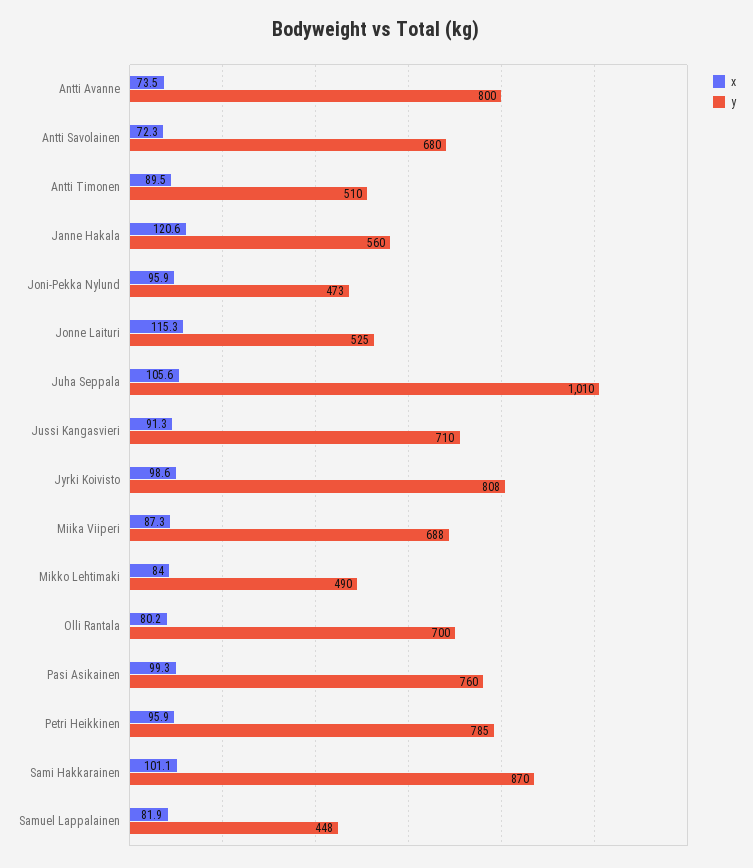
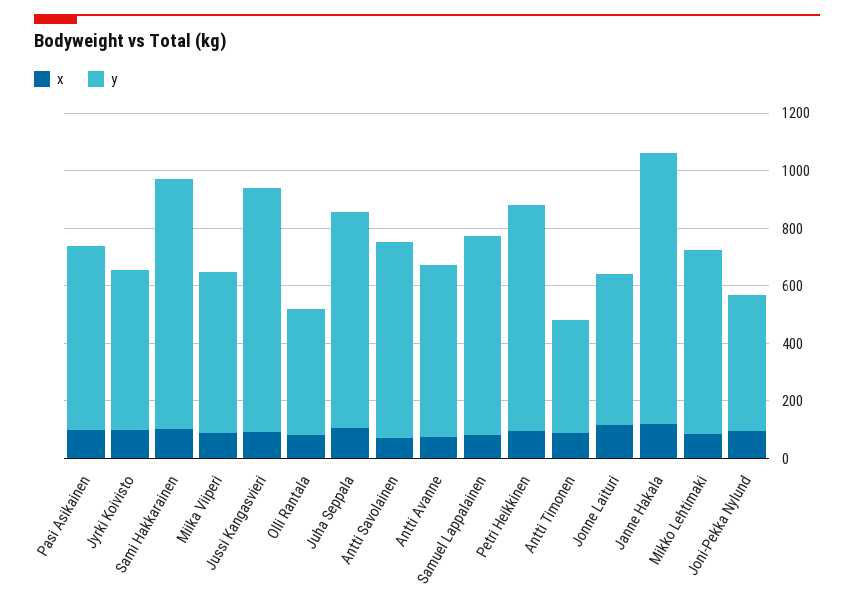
  {
    "x": {
      "Antti Avanne": 73.5,
      "Antti Savolainen": 72.3,
      "Antti Timonen": 89.5,
      "Janne Hakala": 120.6,
      "Joni-Pekka Nylund": 95.9,
      "Jonne Laituri": 115.3,
      "Juha Seppala": 105.6,
      "Jussi Kangasvieri": 91.3,
      "Jyrki Koivisto": 98.6,
      "Miika Viiperi": 87.3,
      "Mikko Lehtimaki": 84,
      "Olli Rantala": 80.2,
      "Pasi Asikainen": 99.3,
      "Petri Heikkinen": 95.9,
      "Sami Hakkarainen": 101.1,
      "Samuel Lappalainen": 81.9
    },
    "y": {
-     "Antti Avanne": 800,
+     "Antti Avanne": 600,
      "Antti Savolainen": 680,
-     "Antti Timonen": 510,
+     "Antti Timonen": 400,
-     "Janne Hakala": 560,
+     "Janne Hakala": 950,
      "Joni-Pekka Nylund": 473,
      "Jonne Laituri": 525,
-     "Juha Seppala": 1010,
+     "Juha Seppala": 750,
-     "Jussi Kangasvieri": 710,
+     "Jussi Kangasvieri": 850,
-     "Jyrki Koivisto": 808,
+     "Jyrki Koivisto": 550,
-     "Miika Viiperi": 688,
+     "Miika Viiperi": 550,
-     "Mikko Lehtimaki": 490,
+     "Mikko Lehtimaki": 650,
-     "Olli Rantala": 700,
+     "Olli Rantala": 450,
-     "Pasi Asikainen": 760,
+     "Pasi Asikainen": 650,
      "Petri Heikkinen": 785,
      "Sami Hakkarainen": 870,
-     "Samuel Lappalainen": 448
+     "Samuel Lappalainen": 700
    }
  }

